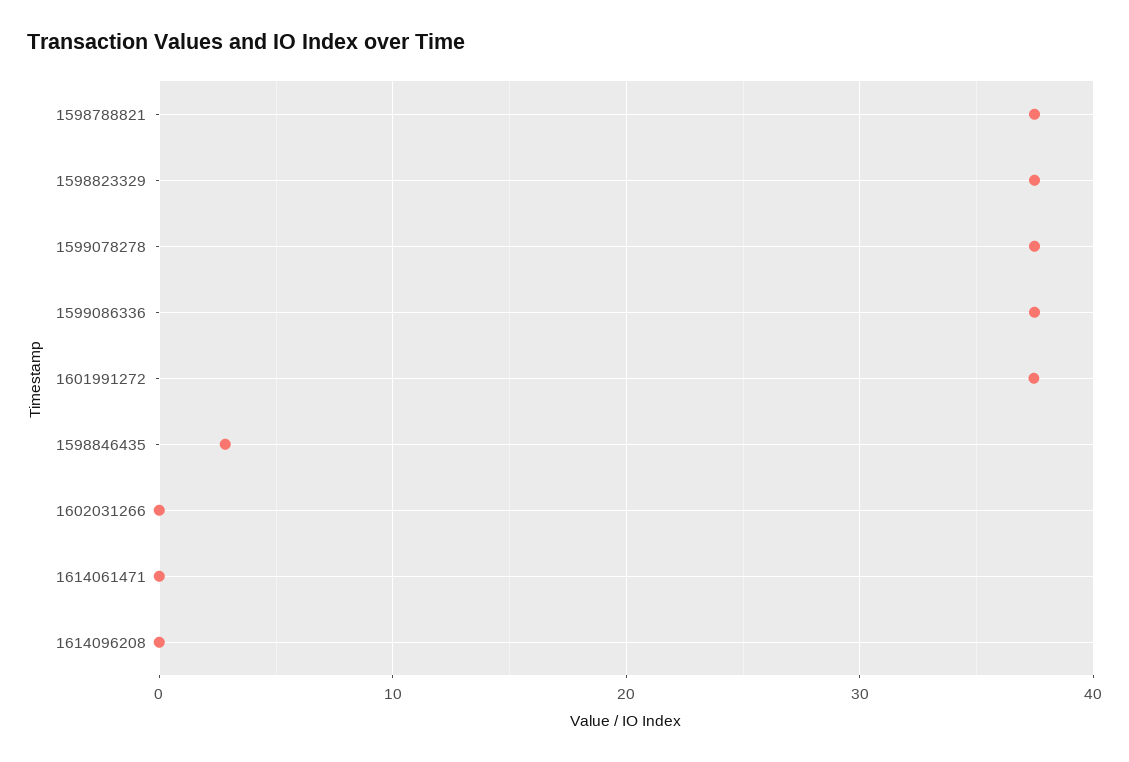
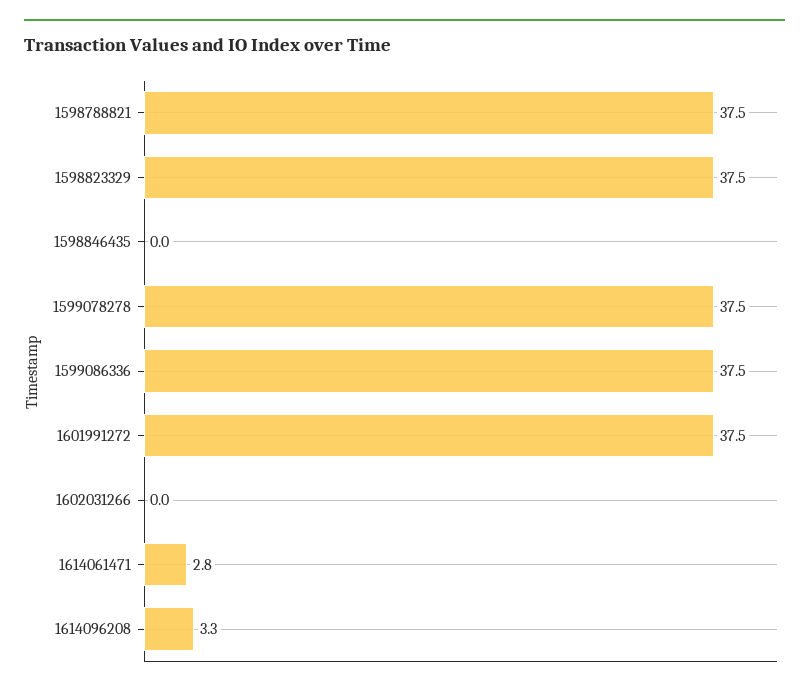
  {
    "1598788821": 37.5,
    "1598823329": 37.5,
    "1599078278": 37.5,
    "1599086336": 37.5,
    "1601991272": 37.5,
-   "1598846435": 3,
+   "1598846435": 0,
    "1602031266": 0,
-   "1614061471": 0,
+   "1614061471": 2.8,
-   "1614096208": 0
+   "1614096208": 3.3
  }

